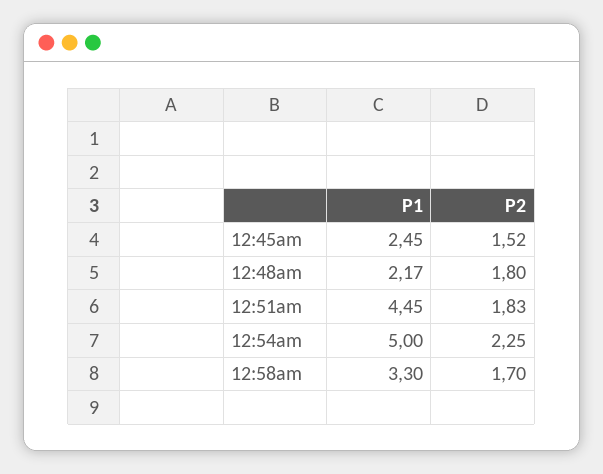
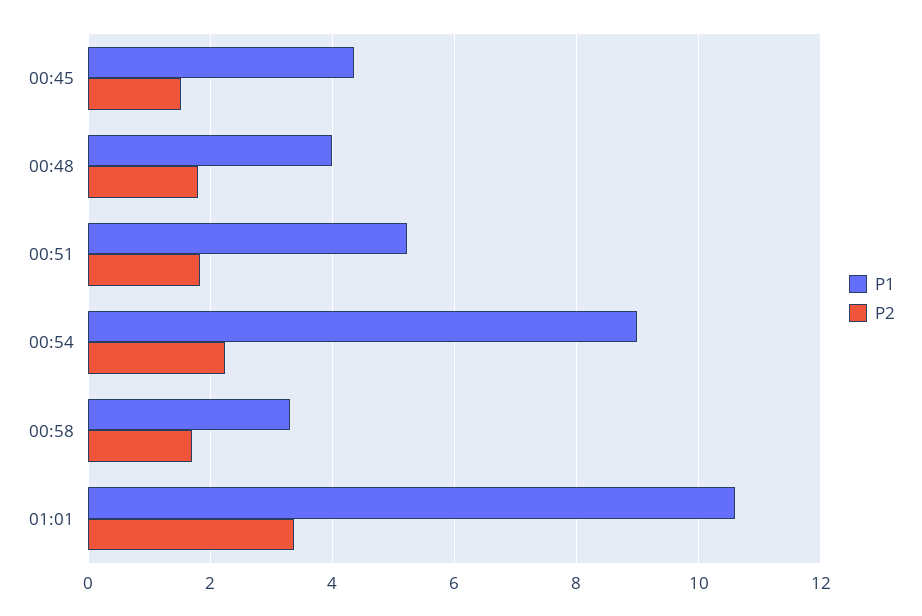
  {
    "P1": {
-     "12:45am": 2.45,
+     "12:45am": 4.4,
-     "12:48am": 2.17,
+     "12:48am": 4,
-     "12:51am": 4.45,
+     "12:51am": 5.2,
-     "12:54am": 5,
+     "12:54am": 9,
-     "12:58am": 3.3
+     "12:58am": 3.3,
+     "01:01": 10.6
    },
    "P2": {
      "12:45am": 1.52,
      "12:48am": 1.8,
      "12:51am": 1.83,
      "12:54am": 2.25,
-     "12:58am": 1.7
+     "12:58am": 1.7,
+     "01:01": 3.4
    }
  }

